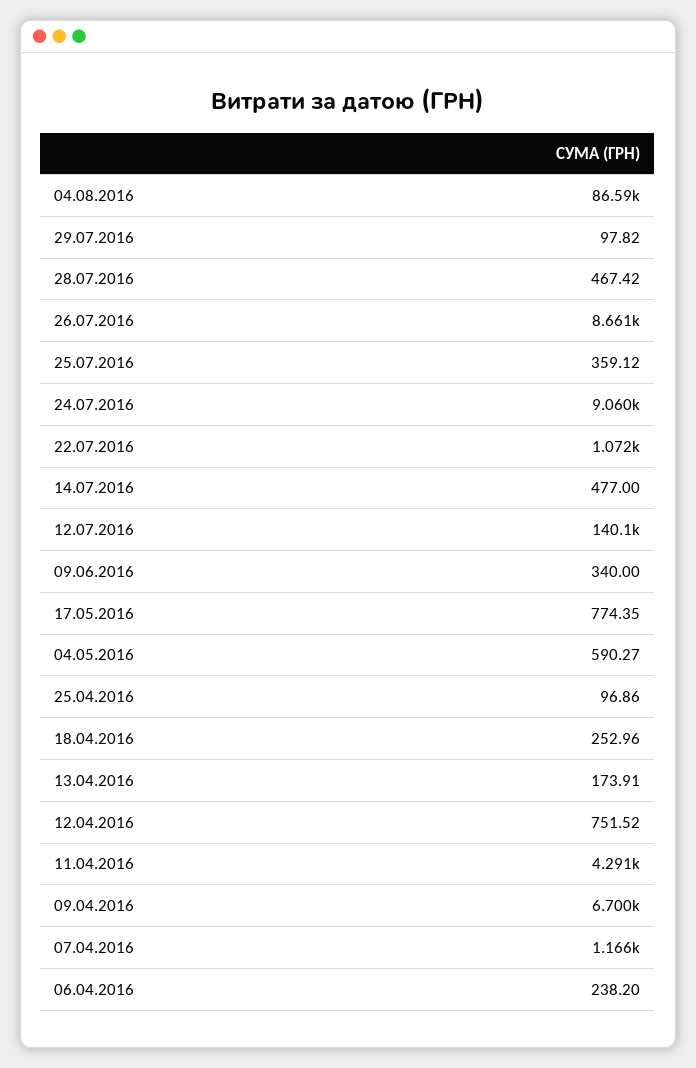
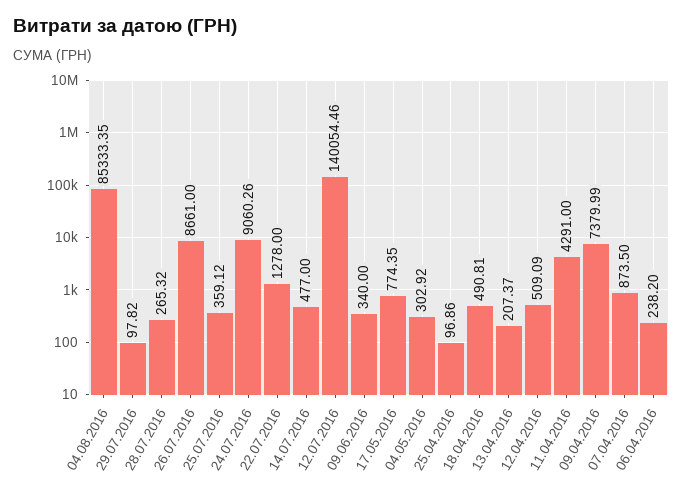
  {
-   "04.08.2016": 86590,
+   "04.08.2016": 85333.35,
    "29.07.2016": 97.82,
-   "28.07.2016": 467.42,
+   "28.07.2016": 265.32,
    "26.07.2016": 8661,
    "25.07.2016": 359.12,
    "24.07.2016": 9060.26,
-   "22.07.2016": 1072,
+   "22.07.2016": 1278,
    "14.07.2016": 477,
    "12.07.2016": 140054.46,
    "09.06.2016": 340,
    "17.05.2016": 774.35,
-   "04.05.2016": 590.27,
+   "04.05.2016": 302.92,
    "25.04.2016": 96.86,
-   "18.04.2016": 252.96,
+   "18.04.2016": 490.81,
-   "13.04.2016": 173.91,
+   "13.04.2016": 207.37,
-   "12.04.2016": 751.52,
+   "12.04.2016": 509.09,
    "11.04.2016": 4291,
-   "09.04.2016": 6700,
+   "09.04.2016": 7379.99,
-   "07.04.2016": 1166,
+   "07.04.2016": 873.5,
    "06.04.2016": 238.2
  }

